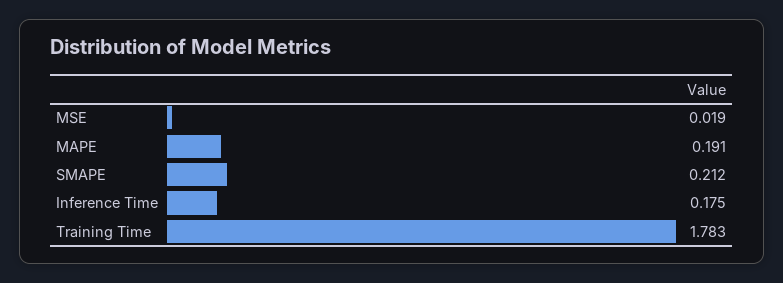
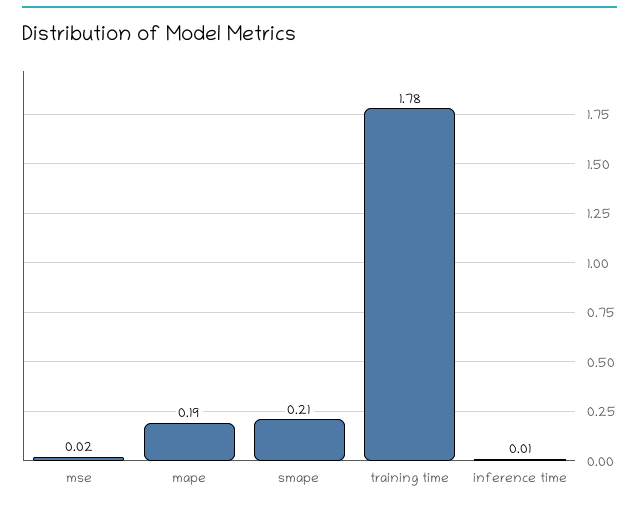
  {
    "MSE": 0.019,
    "MAPE": 0.191,
    "SMAPE": 0.212,
-   "Inference Time": 0.175,
+   "Inference Time": 0.01,
    "Training Time": 1.783
  }

